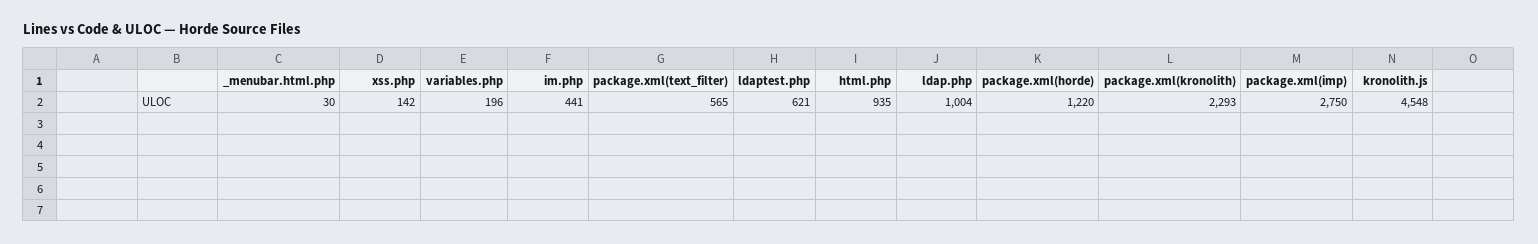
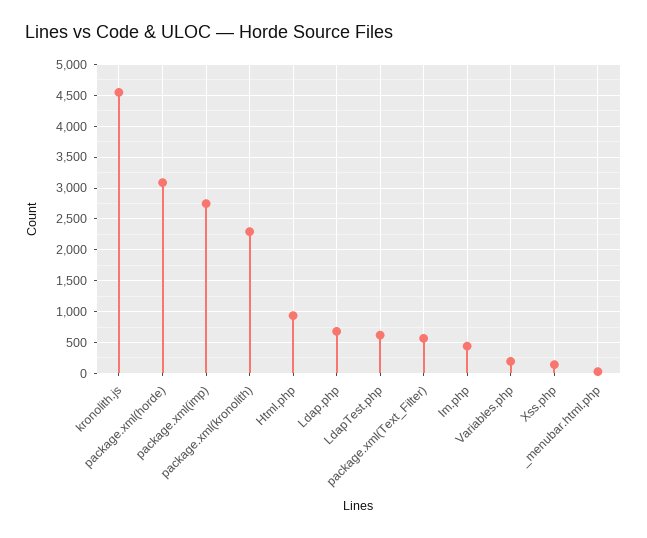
  {
    "_menubar.html.php": 30,
    "xss.php": 142,
    "variables.php": 196,
    "im.php": 441,
    "package.xml(text_filter)": 565,
    "ldaptest.php": 621,
    "html.php": 935,
-   "ldap.php": 1004,
+   "ldap.php": 700,
-   "package.xml(horde)": 1220,
+   "package.xml(horde)": 3100,
    "package.xml(kronolith)": 2293,
    "package.xml(imp)": 2750,
    "kronolith.js": 4548
  }

